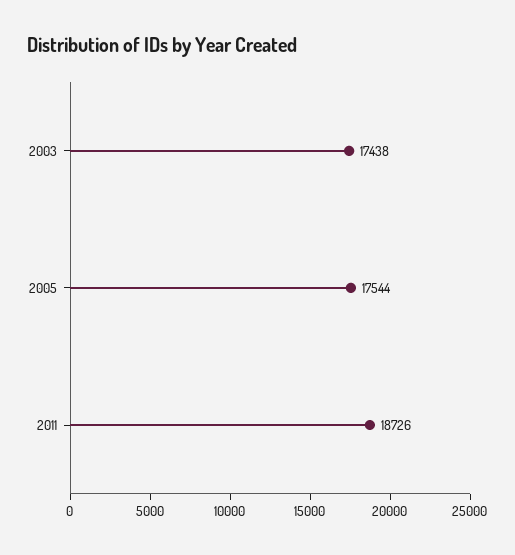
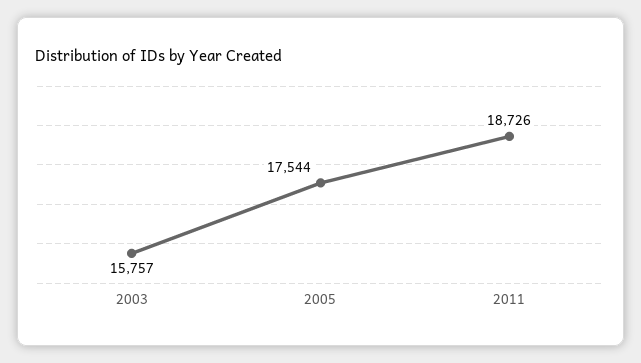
  {
-   "2003": 17438,
+   "2003": 15757,
    "2005": 17544,
    "2011": 18726
  }

